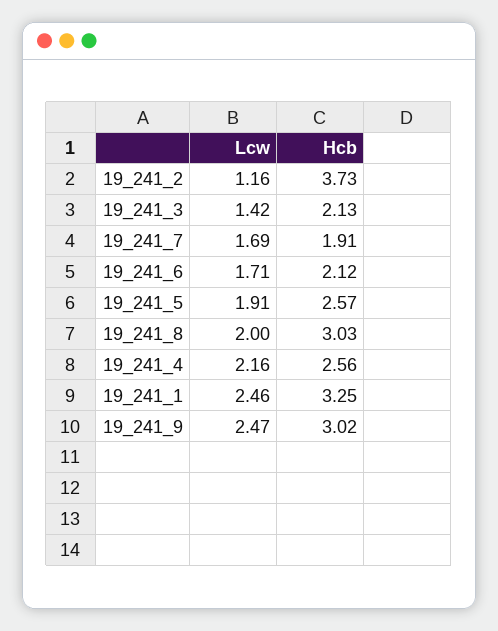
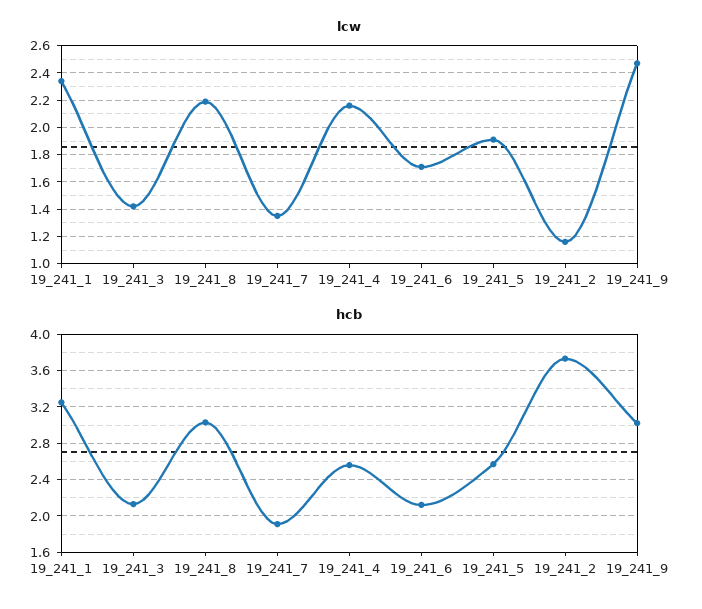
  {
    "Lcw": {
      "19_241_2": 1.16,
      "19_241_3": 1.42,
-     "19_241_7": 1.69,
+     "19_241_7": 1.35,
      "19_241_6": 1.71,
      "19_241_5": 1.91,
-     "19_241_8": 2,
+     "19_241_8": 2.2,
      "19_241_4": 2.16,
-     "19_241_1": 2.46,
+     "19_241_1": 2.35,
      "19_241_9": 2.47
    },
    "Hcb": {
      "19_241_2": 3.73,
      "19_241_3": 2.13,
      "19_241_7": 1.91,
      "19_241_6": 2.12,
      "19_241_5": 2.57,
      "19_241_8": 3.03,
      "19_241_4": 2.56,
      "19_241_1": 3.25,
      "19_241_9": 3.02
    }
  }

